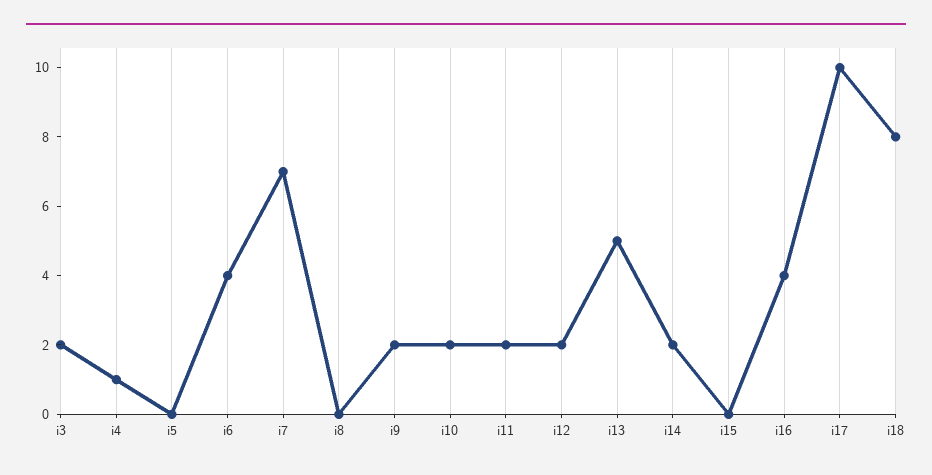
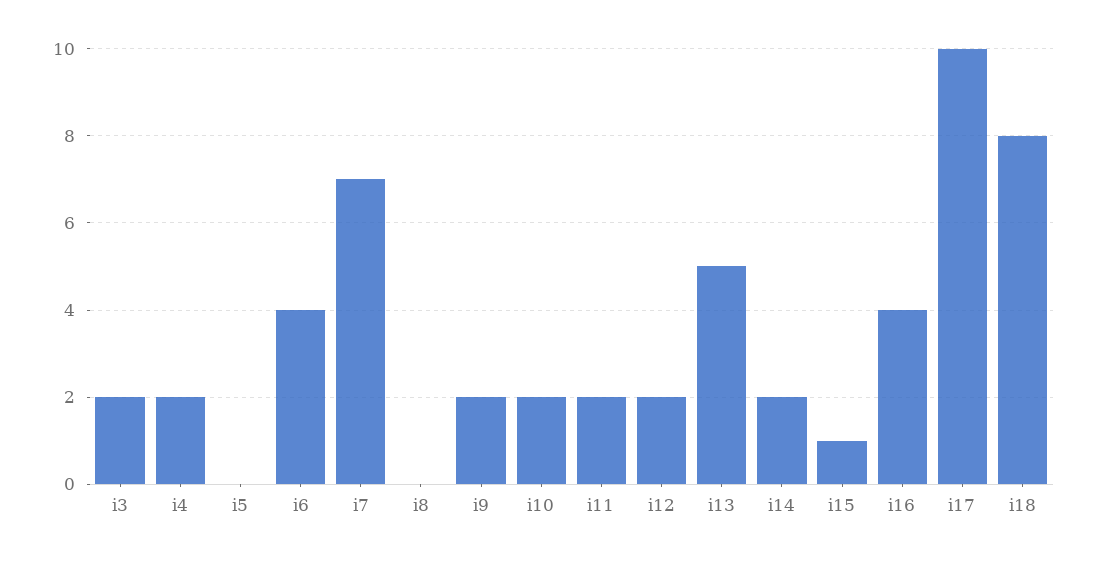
  {
    "i3": 2,
-   "i4": 1,
+   "i4": 2,
    "i5": 0,
    "i6": 4,
    "i7": 7,
    "i8": 0,
    "i9": 2,
    "i10": 2,
    "i11": 2,
    "i12": 2,
    "i13": 5,
    "i14": 2,
-   "i15": 0,
+   "i15": 1,
    "i16": 4,
    "i17": 10,
    "i18": 8
  }

